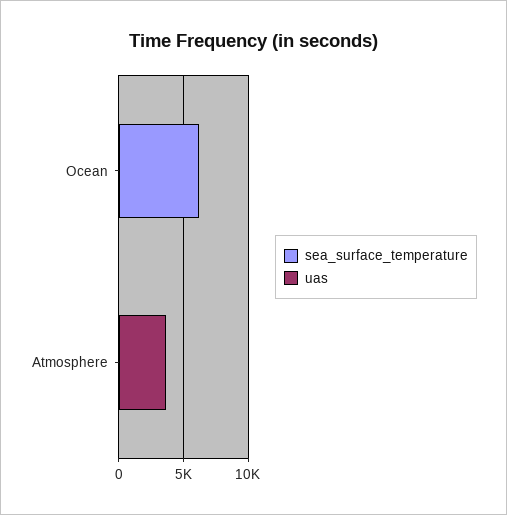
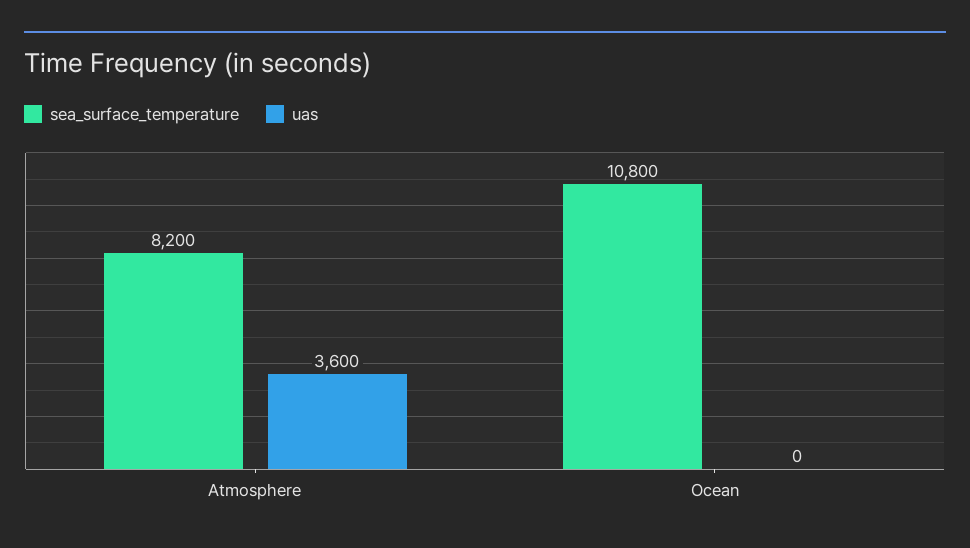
  {
    "sea_surface_temperature": {
-     "Ocean": 6000,
+     "Ocean": 10800,
-     "Atmosphere": 0
+     "Atmosphere": 8200
    },
    "uas": {
      "Ocean": 0,
      "Atmosphere": 3600
    }
  }

